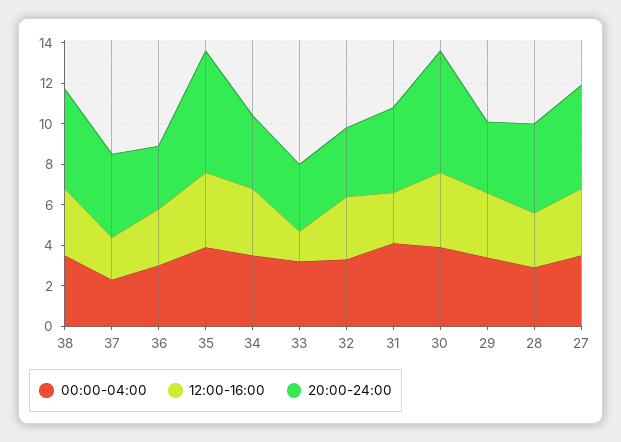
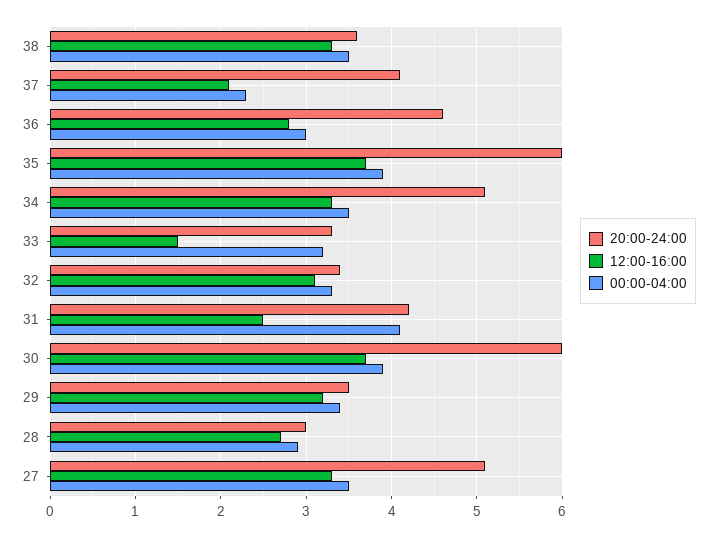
  {
    "00:00-04:00": {
      "38": 3.5,
      "37": 2.3,
      "36": 3,
      "35": 3.9,
      "34": 3.5,
      "33": 3.2,
      "32": 3.3,
      "31": 4.1,
      "30": 3.9,
      "29": 3.4,
      "28": 2.9,
      "27": 3.5
    },
    "12:00-16:00": {
      "38": 3.3,
      "37": 2.1,
      "36": 2.8,
      "35": 3.7,
      "34": 3.3,
      "33": 1.5,
      "32": 3.1,
      "31": 2.5,
      "30": 3.7,
      "29": 3.2,
      "28": 2.7,
      "27": 3.3
    },
    "20:00-24:00": {
-     "38": 5,
+     "38": 3.6,
      "37": 4.1,
-     "36": 3,
+     "36": 4.6,
      "35": 6,
-     "34": 3.5,
+     "34": 5.1,
      "33": 3.3,
      "32": 3.4,
      "31": 4.2,
      "30": 6,
      "29": 3.5,
-     "28": 4.5,
+     "28": 3,
      "27": 5.1
    }
  }

